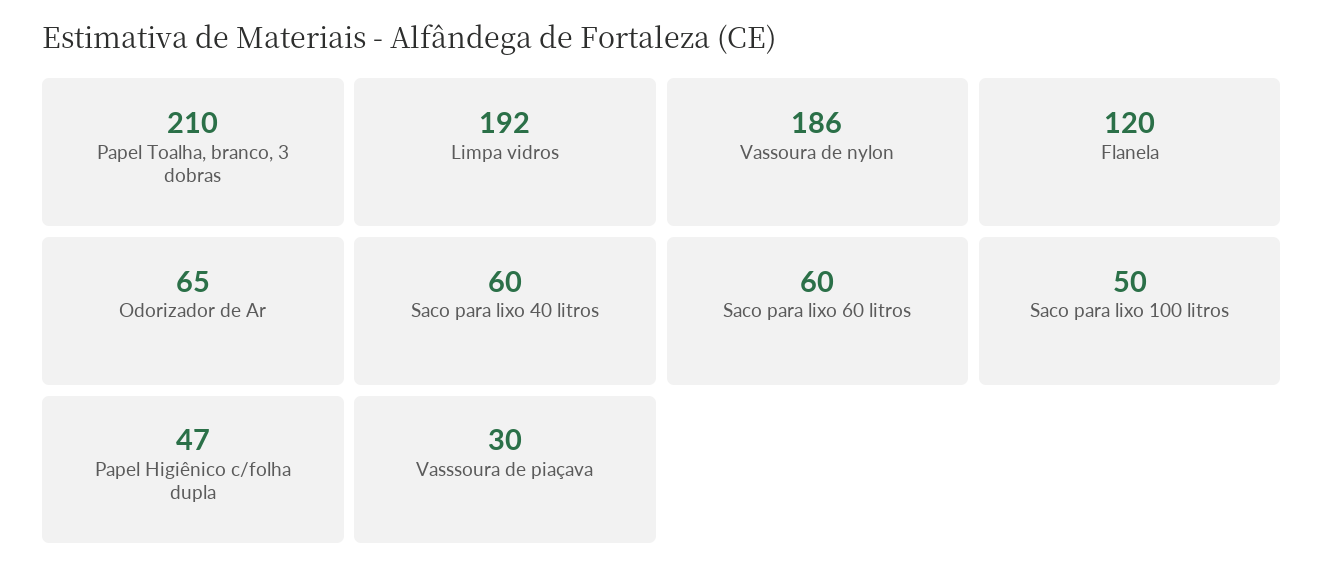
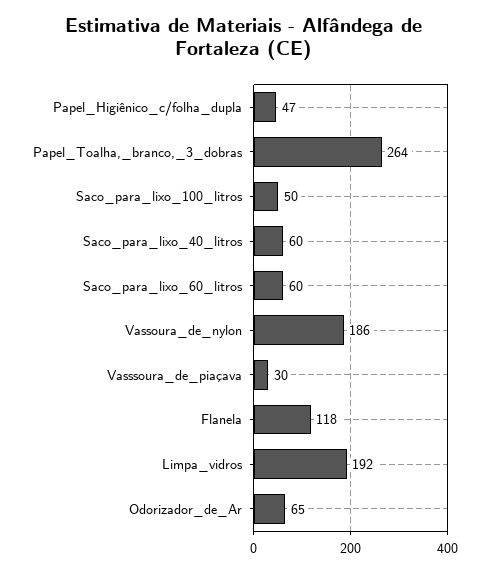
  {
-   "Papel Toalha, branco, 3 dobras": 210,
+   "Papel Toalha, branco, 3 dobras": 264,
    "Limpa vidros": 192,
    "Vassoura de nylon": 186,
-   "Flanela": 120,
+   "Flanela": 118,
    "Odorizador de Ar": 65,
    "Saco para lixo 40 litros": 60,
    "Saco para lixo 60 litros": 60,
    "Saco para lixo 100 litros": 50,
    "Papel Higiênico c/folha dupla": 47,
    "Vasssoura de piaçava": 30
  }

